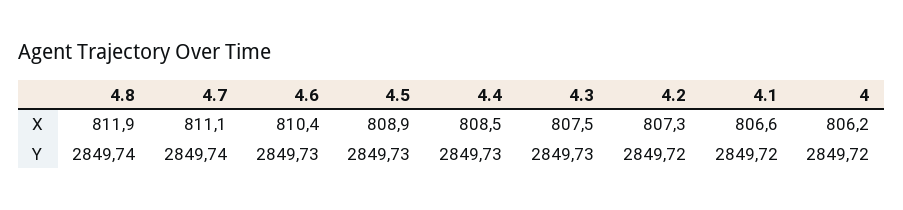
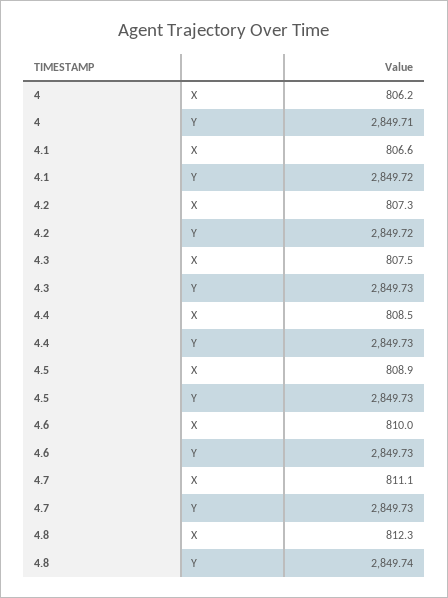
  {
    "4.8": {
-     "X": 811.9,
+     "X": 812.3,
      "Y": 2849.74
    },
    "4.7": {
      "X": 811.1,
-     "Y": 2849.74
+     "Y": 2849.73
    },
    "4.6": {
-     "X": 810.4,
+     "X": 810,
      "Y": 2849.73
    },
    "4.5": {
      "X": 808.9,
      "Y": 2849.73
    },
    "4.4": {
      "X": 808.5,
      "Y": 2849.73
    },
    "4.3": {
      "X": 807.5,
      "Y": 2849.73
    },
    "4.2": {
      "X": 807.3,
      "Y": 2849.72
    },
    "4.1": {
      "X": 806.6,
      "Y": 2849.72
    },
    "4": {
      "X": 806.2,
-     "Y": 2849.72
+     "Y": 2849.71
    }
  }

